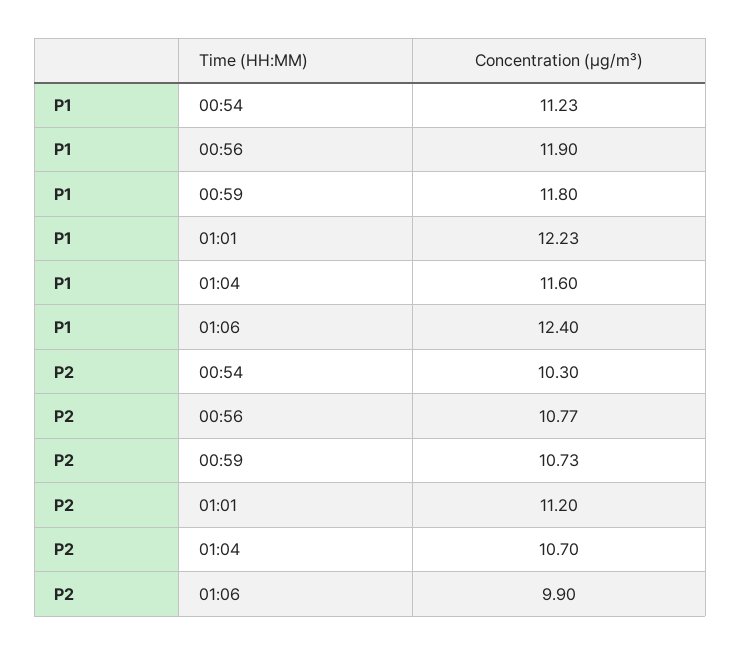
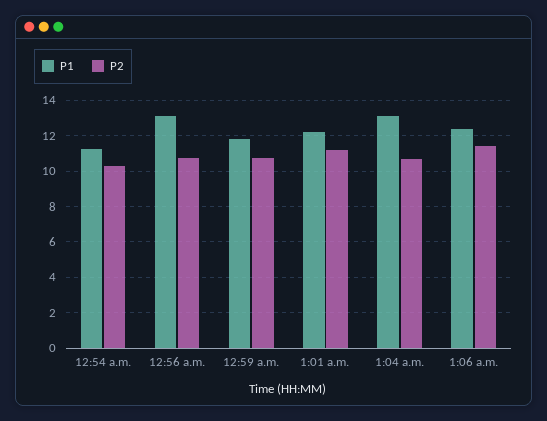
  {
    "P1": {
      "00:54": 11.23,
-     "00:56": 11.9,
+     "00:56": 13,
      "00:59": 11.8,
      "01:01": 12.23,
-     "01:04": 11.6,
+     "01:04": 13,
      "01:06": 12.4
    },
    "P2": {
      "00:54": 10.3,
      "00:56": 10.77,
      "00:59": 10.73,
      "01:01": 11.2,
      "01:04": 10.7,
-     "01:06": 9.9
+     "01:06": 11.5
    }
  }

